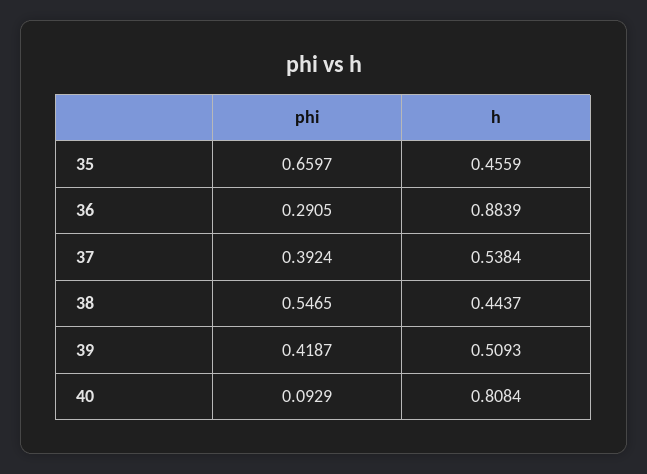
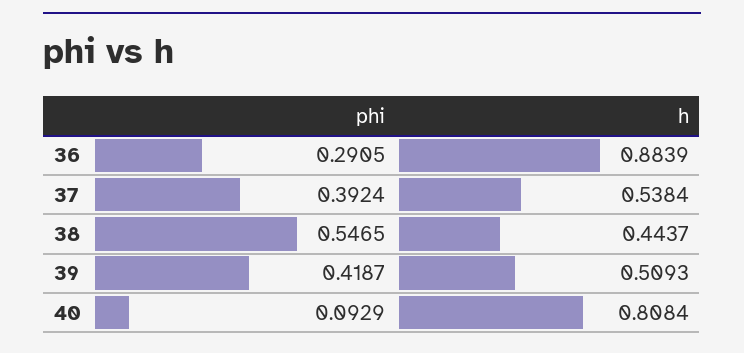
  {
    "phi": {
-     "35": 0.6597,
      "36": 0.2905,
      "37": 0.3924,
      "38": 0.5465,
      "39": 0.4187,
      "40": 0.0929
    },
    "h": {
-     "35": 0.4559,
      "36": 0.8839,
      "37": 0.5384,
      "38": 0.4437,
      "39": 0.5093,
      "40": 0.8084
    }
  }

